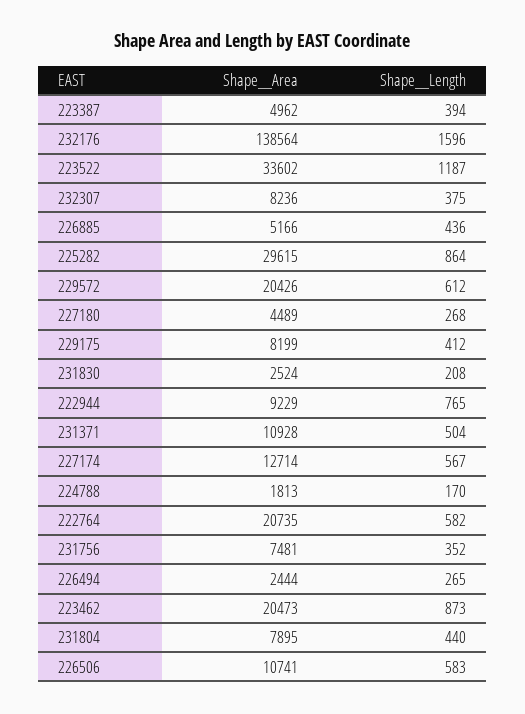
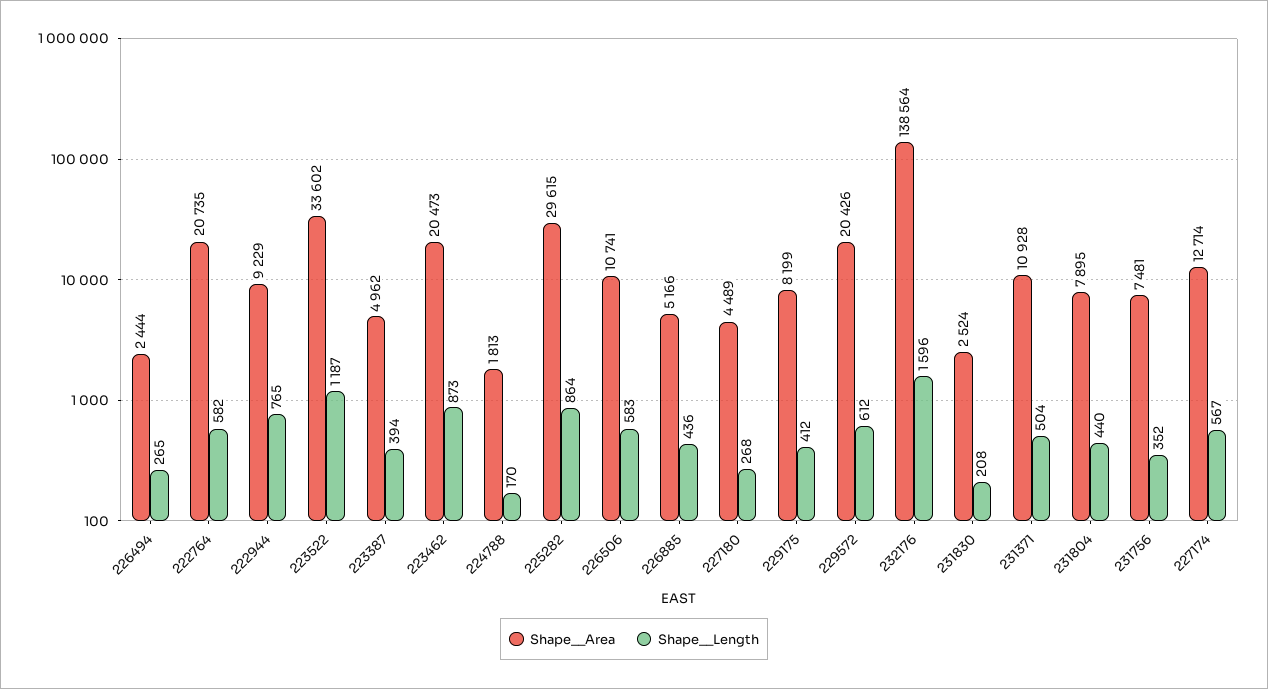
  {
    "Shape__Area": {
      "223387": 4962,
      "232176": 138564,
      "223522": 33602,
-     "232307": 8236,
      "226885": 5166,
      "225282": 29615,
      "229572": 20426,
      "227180": 4489,
      "229175": 8199,
      "231830": 2524,
      "222944": 9229,
      "231371": 10928,
      "227174": 12714,
      "224788": 1813,
      "222764": 20735,
      "231756": 7481,
      "226494": 2444,
      "223462": 20473,
      "231804": 7895,
      "226506": 10741
    },
    "Shape__Length": {
      "223387": 394,
      "232176": 1596,
      "223522": 1187,
-     "232307": 375,
      "226885": 436,
      "225282": 864,
      "229572": 612,
      "227180": 268,
      "229175": 412,
      "231830": 208,
      "222944": 765,
      "231371": 504,
      "227174": 567,
      "224788": 170,
      "222764": 582,
      "231756": 352,
      "226494": 265,
      "223462": 873,
      "231804": 440,
      "226506": 583
    }
  }

